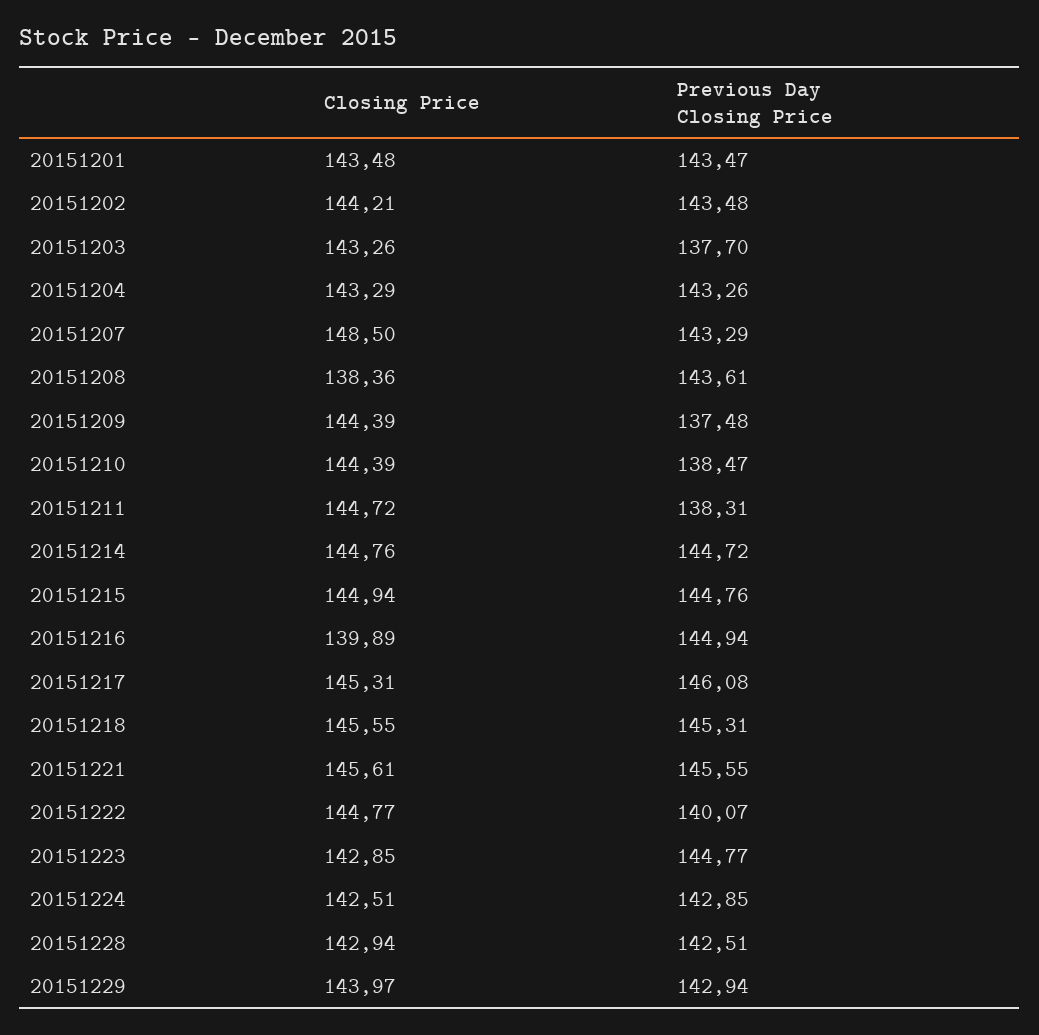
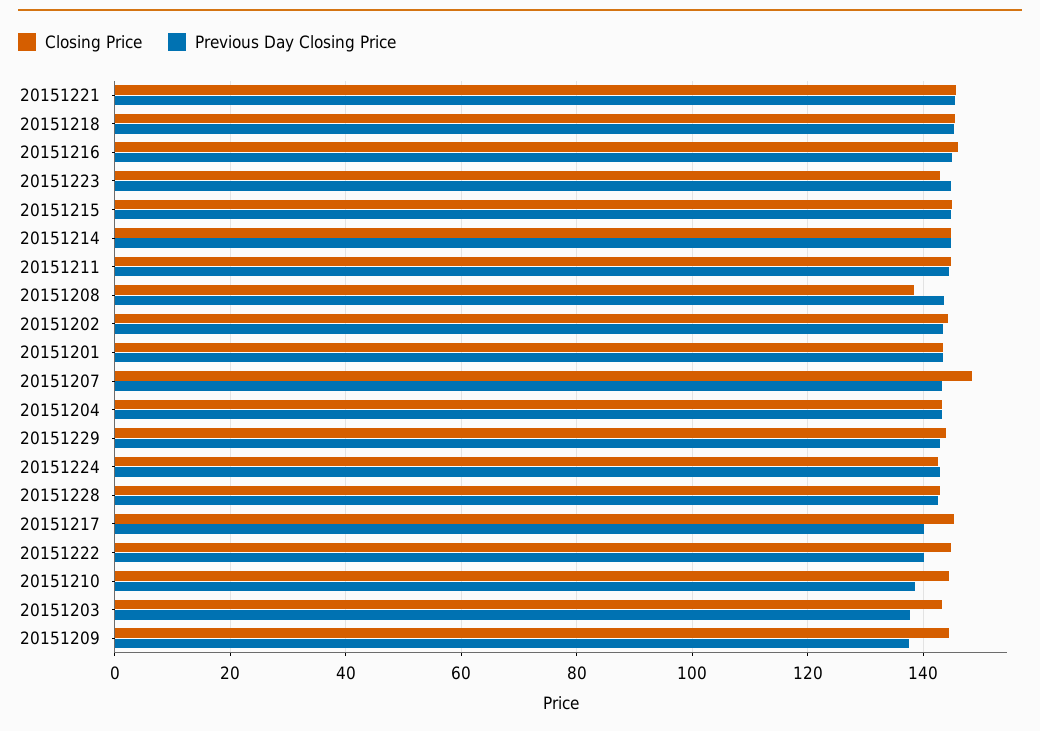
  {
    "Closing Price": {
      "20151201": 143.48,
      "20151202": 144.21,
      "20151203": 143.26,
      "20151204": 143.29,
      "20151207": 148.5,
      "20151208": 138.36,
      "20151209": 144.39,
      "20151210": 144.39,
      "20151211": 144.72,
      "20151214": 144.76,
      "20151215": 144.94,
-     "20151216": 139.89,
+     "20151216": 146,
      "20151217": 145.31,
      "20151218": 145.55,
      "20151221": 145.61,
      "20151222": 144.77,
      "20151223": 142.85,
      "20151224": 142.51,
      "20151228": 142.94,
      "20151229": 143.97
    },
    "Previous Day Closing Price": {
      "20151201": 143.47,
      "20151202": 143.48,
      "20151203": 137.7,
      "20151204": 143.26,
      "20151207": 143.29,
      "20151208": 143.61,
      "20151209": 137.48,
      "20151210": 138.47,
-     "20151211": 138.31,
+     "20151211": 144,
      "20151214": 144.72,
      "20151215": 144.76,
      "20151216": 144.94,
-     "20151217": 146.08,
+     "20151217": 140,
      "20151218": 145.31,
      "20151221": 145.55,
      "20151222": 140.07,
      "20151223": 144.77,
      "20151224": 142.85,
      "20151228": 142.51,
      "20151229": 142.94
    }
  }

